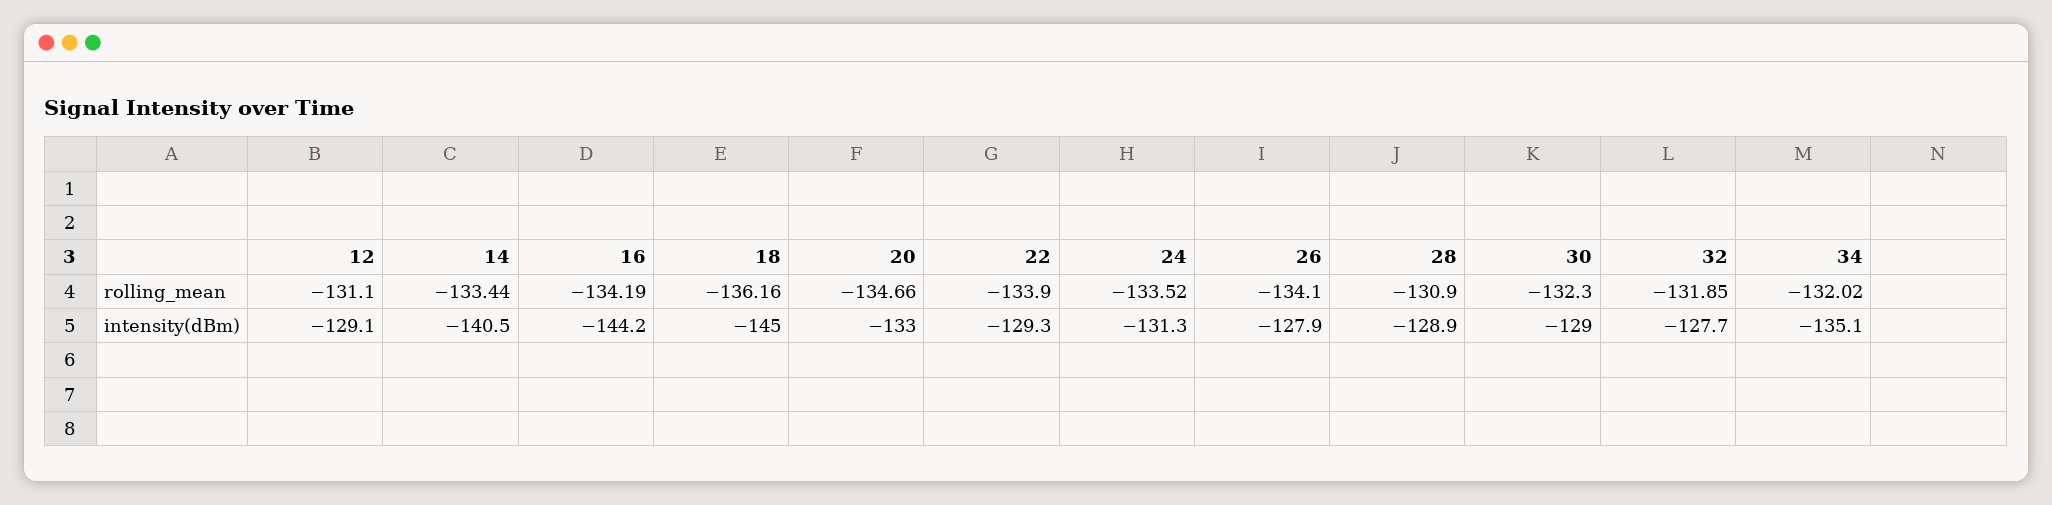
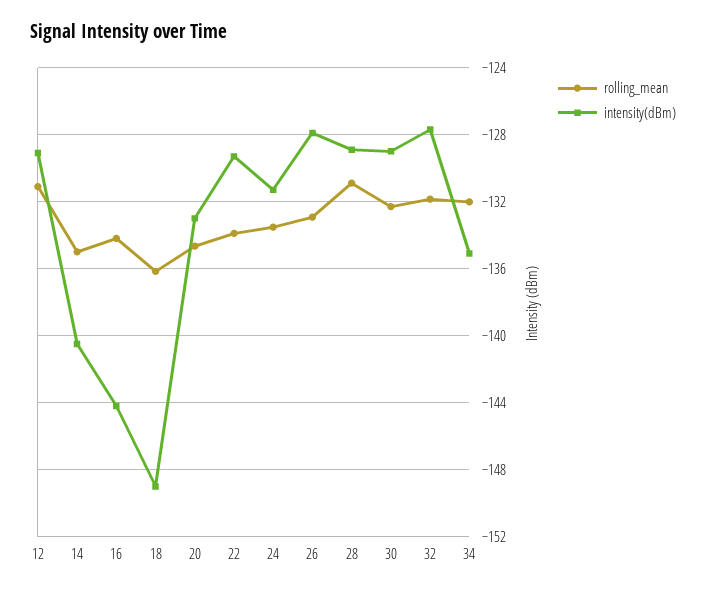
  {
    "rolling_mean": {
      "12": -131.1,
-     "14": -133.44,
+     "14": -135,
      "16": -134.19,
      "18": -136.16,
      "20": -134.66,
      "22": -133.9,
      "24": -133.52,
-     "26": -134.1,
+     "26": -133,
      "28": -130.9,
      "30": -132.3,
      "32": -131.85,
      "34": -132.02
    },
    "intensity(dBm)": {
      "12": -129.1,
      "14": -140.5,
      "16": -144.2,
-     "18": -145,
+     "18": -149,
      "20": -133,
      "22": -129.3,
      "24": -131.3,
      "26": -127.9,
      "28": -128.9,
      "30": -129,
      "32": -127.7,
      "34": -135.1
    }
  }

